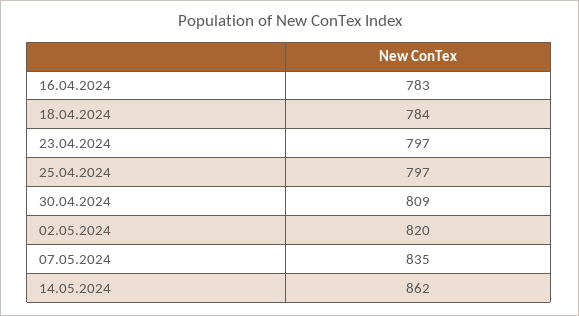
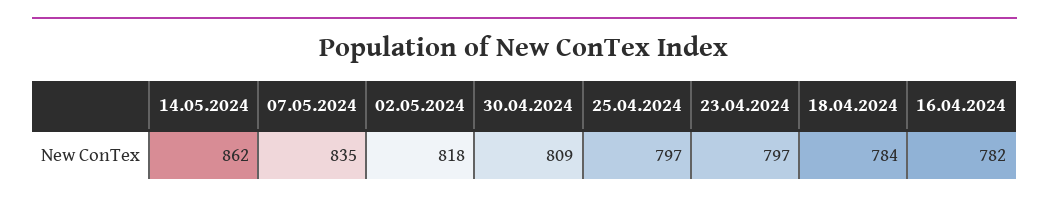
  {
-   "16.04.2024": 783,
+   "16.04.2024": 782,
    "18.04.2024": 784,
    "23.04.2024": 797,
    "25.04.2024": 797,
    "30.04.2024": 809,
-   "02.05.2024": 820,
+   "02.05.2024": 818,
    "07.05.2024": 835,
    "14.05.2024": 862
  }

